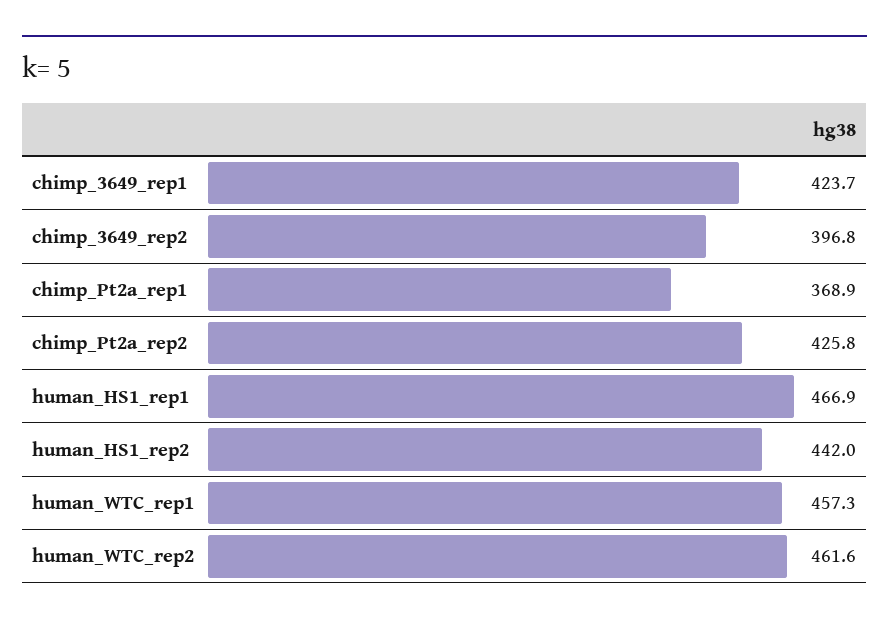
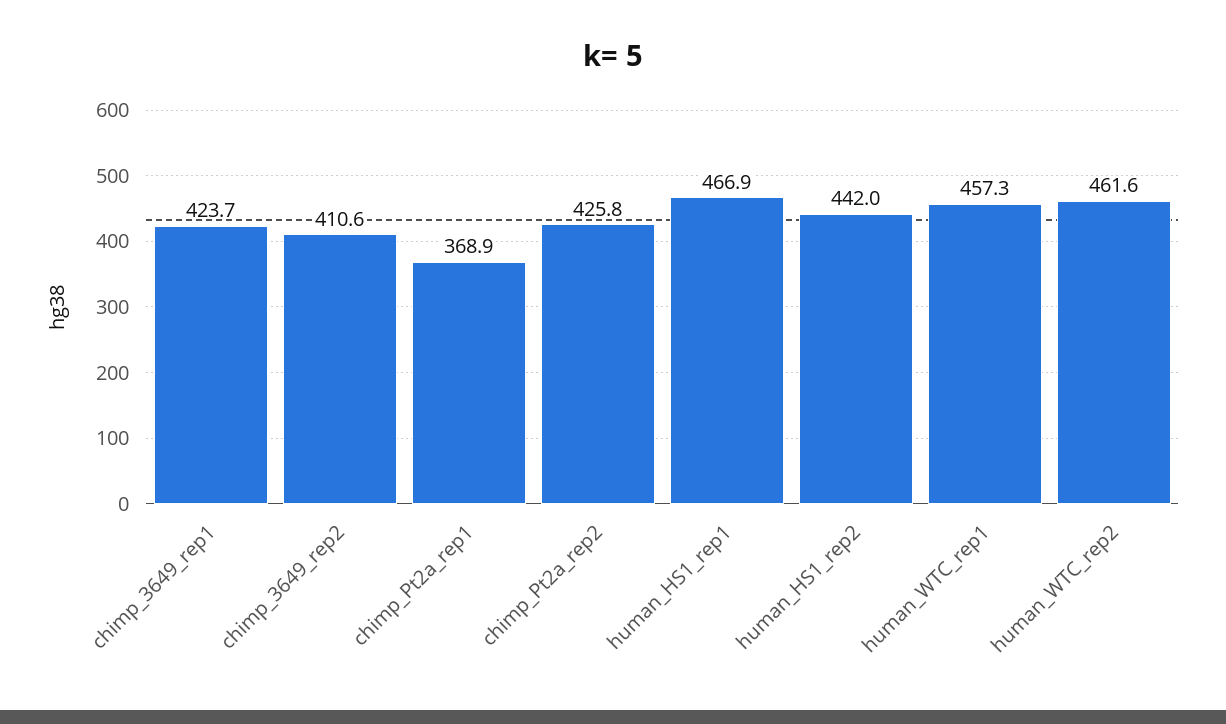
  {
    "chimp_3649_rep1": 423.7,
-   "chimp_3649_rep2": 396.8,
+   "chimp_3649_rep2": 410.6,
    "chimp_Pt2a_rep1": 368.9,
    "chimp_Pt2a_rep2": 425.8,
    "human_HS1_rep1": 466.9,
    "human_HS1_rep2": 442,
    "human_WTC_rep1": 457.3,
    "human_WTC_rep2": 461.6
  }

